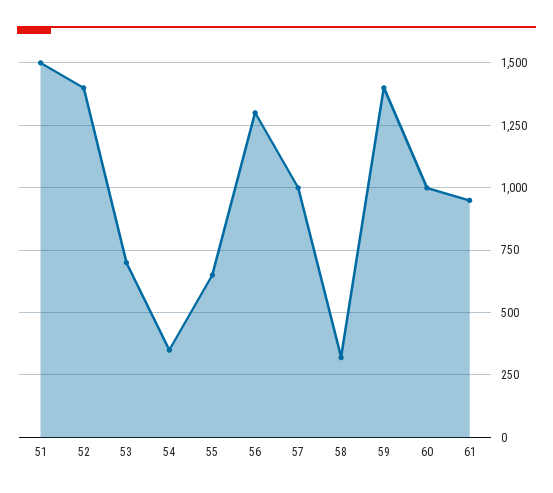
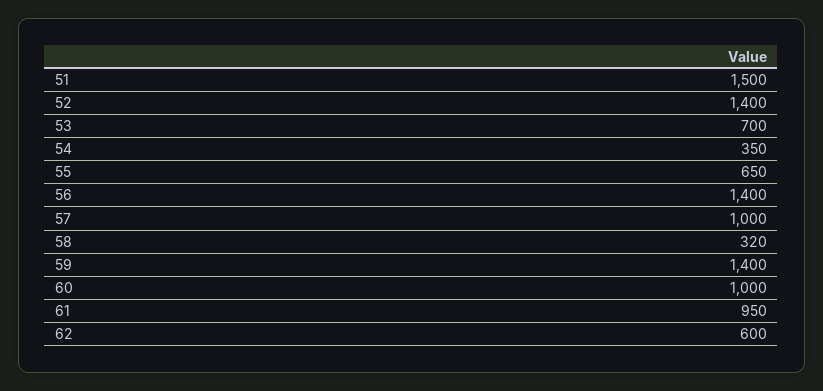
  {
    "51": 1500,
    "52": 1400,
    "53": 700,
    "54": 350,
    "55": 650,
-   "56": 1300,
+   "56": 1400,
    "57": 1000,
    "58": 320,
    "59": 1400,
    "60": 1000,
-   "61": 950
+   "61": 950,
+   "62": 600
  }

